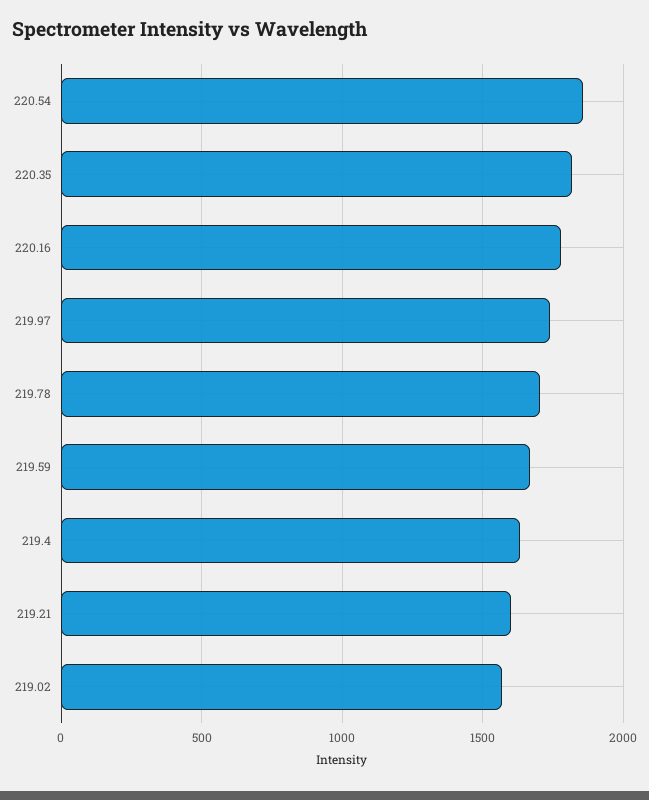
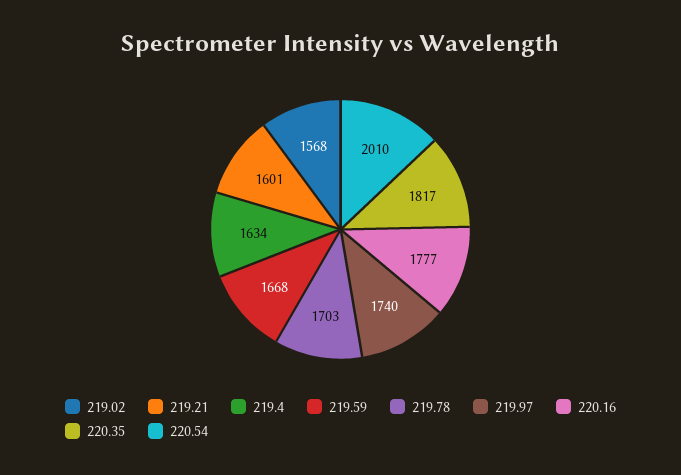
  {
-   "220.54": 1850,
+   "220.54": 2010,
    "220.35": 1817,
    "220.16": 1777,
    "219.97": 1740,
    "219.78": 1703,
    "219.59": 1668,
    "219.4": 1634,
    "219.21": 1601,
    "219.02": 1568
  }

